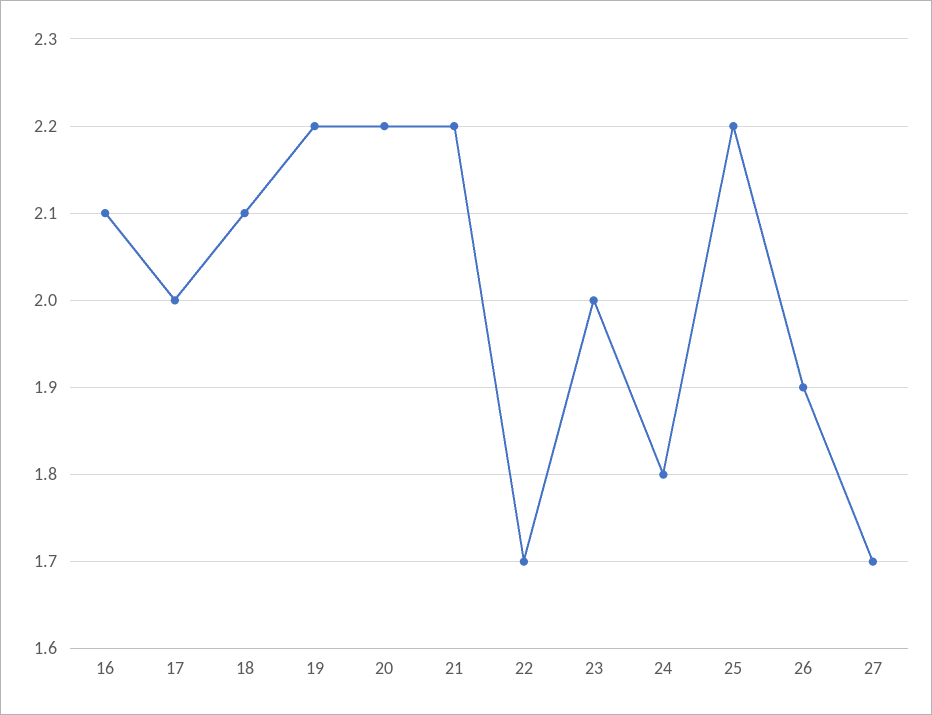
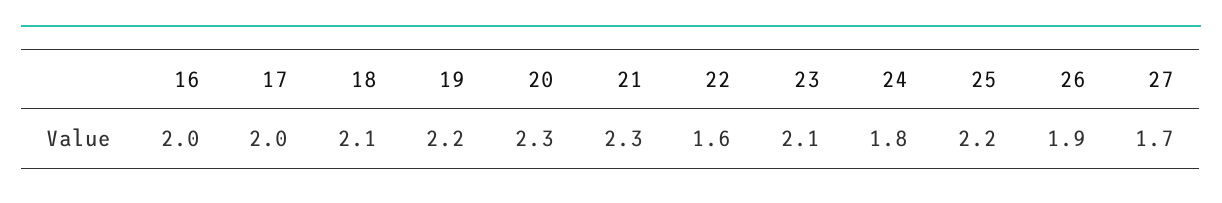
  {
-   "16": 2.1,
+   "16": 2,
    "17": 2,
    "18": 2.1,
    "19": 2.2,
-   "20": 2.2,
+   "20": 2.3,
-   "21": 2.2,
+   "21": 2.3,
-   "22": 1.7,
+   "22": 1.6,
-   "23": 2,
+   "23": 2.1,
    "24": 1.8,
    "25": 2.2,
    "26": 1.9,
    "27": 1.7
  }

